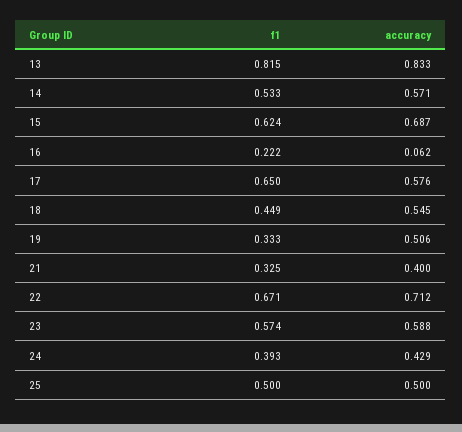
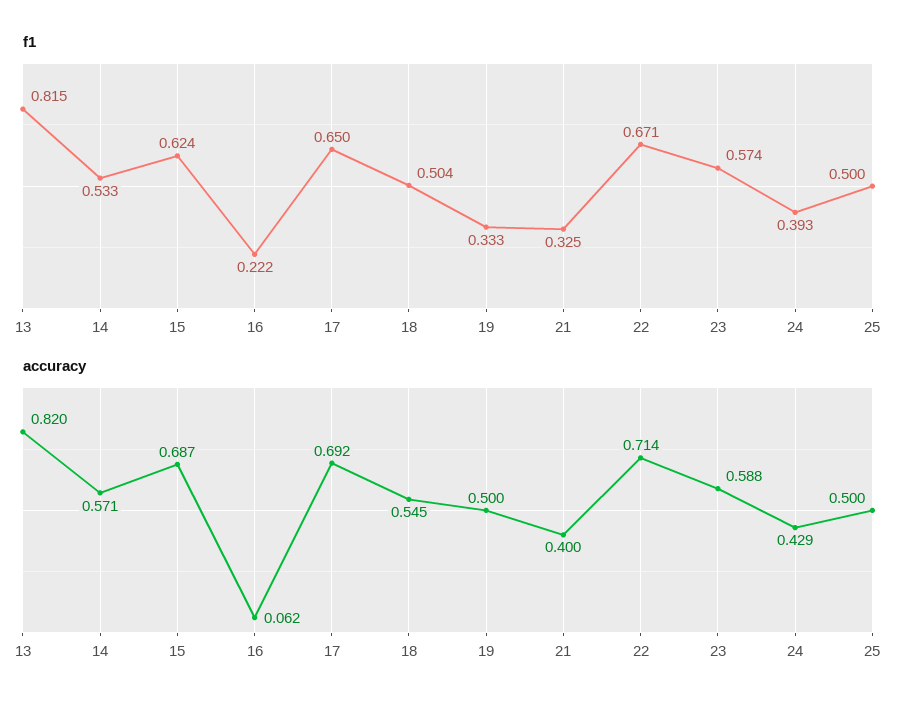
  {
    "f1": {
      "13": 0.815,
      "14": 0.533,
      "15": 0.624,
      "16": 0.222,
      "17": 0.65,
-     "18": 0.449,
+     "18": 0.504,
      "19": 0.333,
      "21": 0.325,
      "22": 0.671,
      "23": 0.574,
      "24": 0.393,
      "25": 0.5
    },
    "accuracy": {
-     "13": 0.833,
+     "13": 0.82,
      "14": 0.571,
      "15": 0.687,
      "16": 0.062,
-     "17": 0.576,
+     "17": 0.692,
      "18": 0.545,
-     "19": 0.506,
+     "19": 0.5,
      "21": 0.4,
-     "22": 0.712,
+     "22": 0.714,
      "23": 0.588,
      "24": 0.429,
      "25": 0.5
    }
  }

